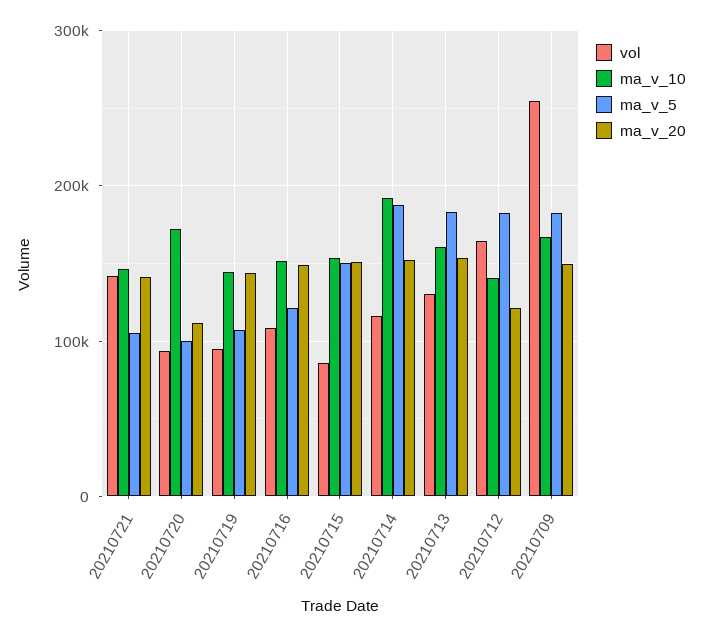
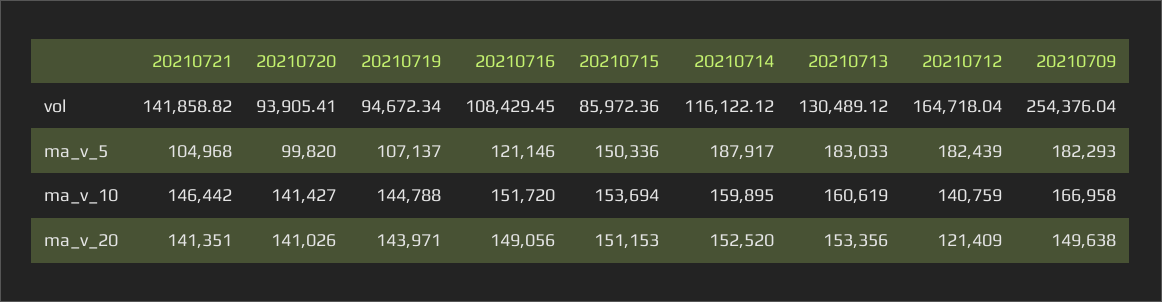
  {
    "vol": {
      "20210721": 141858.82,
      "20210720": 93905.41,
      "20210719": 94672.34,
      "20210716": 108429.45,
      "20210715": 85972.36,
      "20210714": 116122.12,
      "20210713": 130489.12,
      "20210712": 164718.04,
      "20210709": 254376.04
    },
    "ma_v_10": {
      "20210721": 146442,
-     "20210720": 170000,
+     "20210720": 141427,
      "20210719": 144788,
      "20210716": 151720,
      "20210715": 153694,
-     "20210714": 190000,
+     "20210714": 159895,
      "20210713": 160619,
      "20210712": 140759,
      "20210709": 166958
    },
    "ma_v_5": {
      "20210721": 104968,
      "20210720": 99820,
      "20210719": 107137,
      "20210716": 121146,
      "20210715": 150336,
      "20210714": 187917,
      "20210713": 183033,
      "20210712": 182439,
      "20210709": 182293
    },
    "ma_v_20": {
      "20210721": 141351,
-     "20210720": 110000,
+     "20210720": 141026,
      "20210719": 143971,
      "20210716": 149056,
      "20210715": 151153,
      "20210714": 152520,
      "20210713": 153356,
      "20210712": 121409,
      "20210709": 149638
    }
  }

